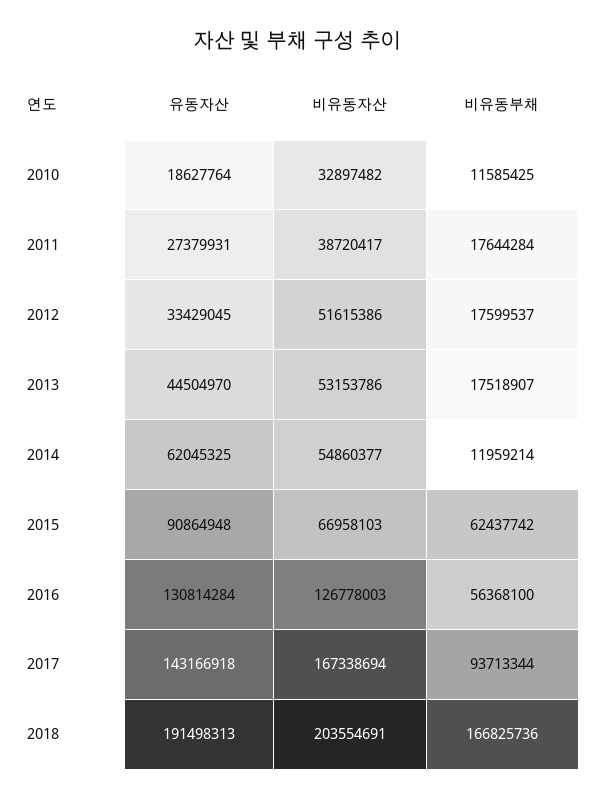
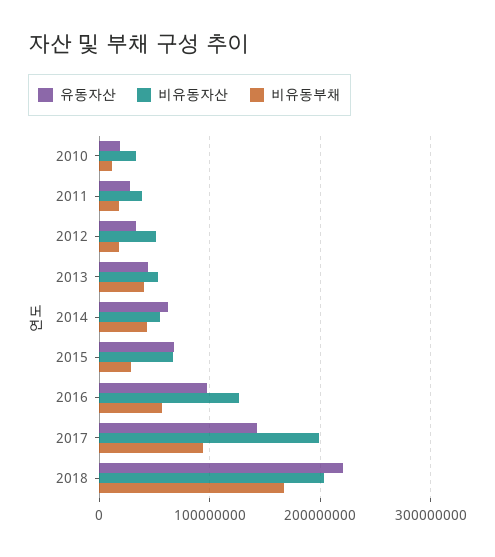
  {
    "유동자산": {
      "2010": 18627764,
      "2011": 27379931,
      "2012": 33429045,
      "2013": 44504970,
      "2014": 62045325,
-     "2015": 90864948,
+     "2015": 70000000,
-     "2016": 130814284,
+     "2016": 100000000,
      "2017": 143166918,
-     "2018": 191498313
+     "2018": 220000000
    },
    "비유동자산": {
      "2010": 32897482,
      "2011": 38720417,
      "2012": 51615386,
      "2013": 53153786,
      "2014": 54860377,
      "2015": 66958103,
      "2016": 126778003,
-     "2017": 167338694,
+     "2017": 200000000,
      "2018": 203554691
    },
    "비유동부채": {
      "2010": 11585425,
      "2011": 17644284,
      "2012": 17599537,
-     "2013": 17518907,
+     "2013": 40000000,
-     "2014": 11959214,
+     "2014": 40000000,
-     "2015": 62437742,
+     "2015": 30000000,
      "2016": 56368100,
      "2017": 93713344,
      "2018": 166825736
    }
  }

